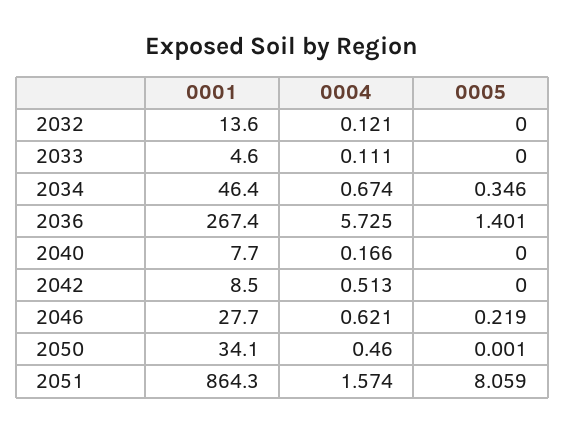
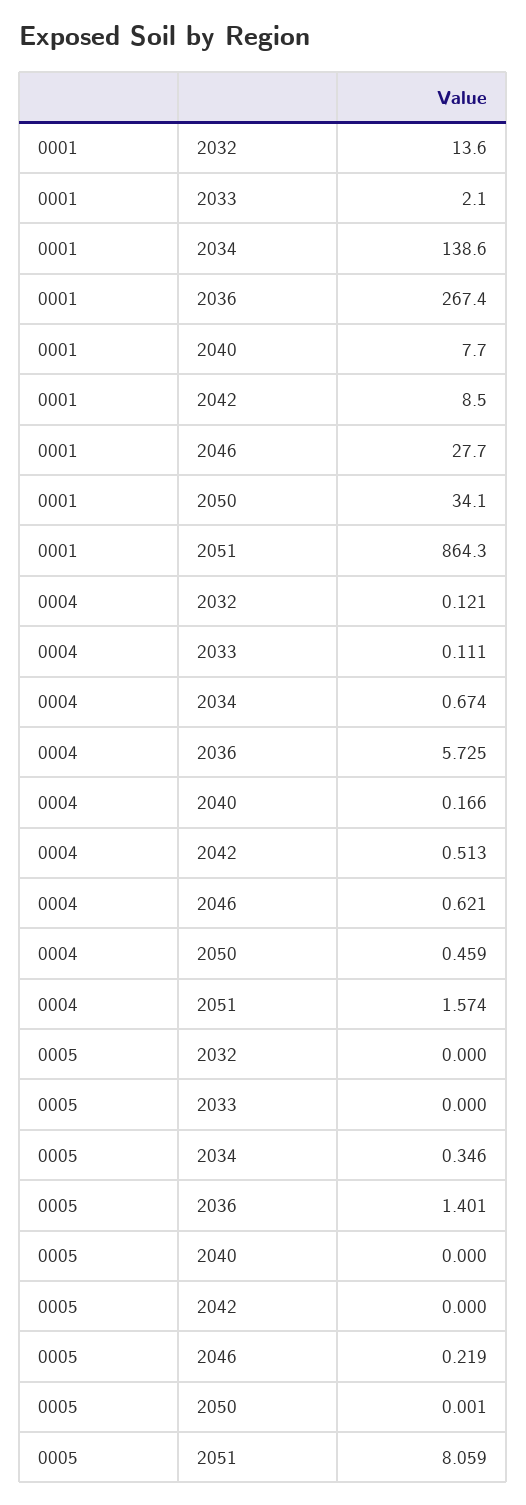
  {
    "0001": {
      "2032": 13.6,
-     "2033": 4.6,
+     "2033": 2.1,
-     "2034": 46.4,
+     "2034": 138.6,
      "2036": 267.4,
      "2040": 7.7,
      "2042": 8.5,
      "2046": 27.7,
      "2050": 34.1,
      "2051": 864.3
    },
    "0004": {
      "2032": 0.121,
      "2033": 0.111,
      "2034": 0.674,
      "2036": 5.725,
      "2040": 0.166,
      "2042": 0.513,
      "2046": 0.621,
-     "2050": 0.46,
+     "2050": 0.459,
      "2051": 1.574
    },
    "0005": {
      "2032": 0,
      "2033": 0,
      "2034": 0.346,
      "2036": 1.401,
      "2040": 0,
      "2042": 0,
      "2046": 0.219,
      "2050": 0.001,
      "2051": 8.059
    }
  }

